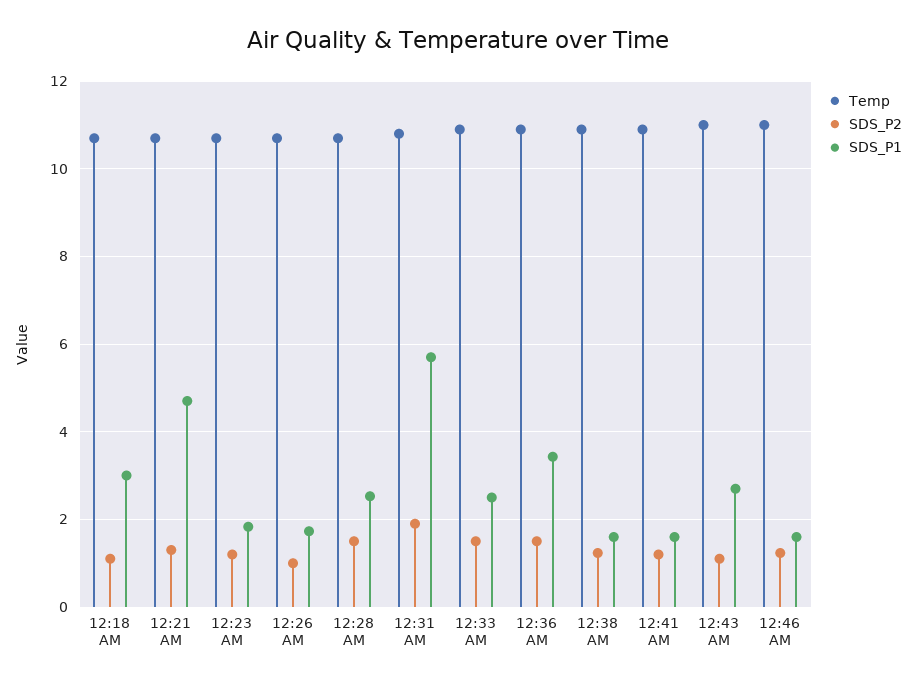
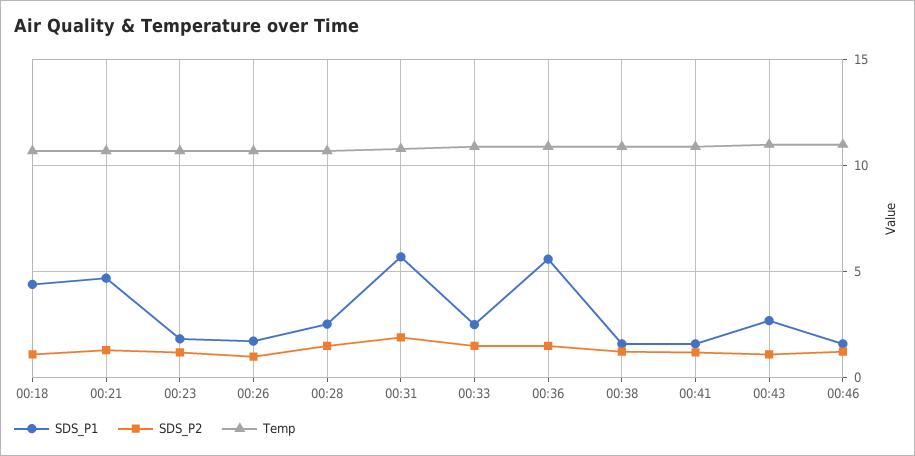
  {
    "Temp": {
      "12:18 AM": 10.8,
      "12:21 AM": 10.8,
      "12:23 AM": 10.8,
      "12:26 AM": 10.8,
      "12:28 AM": 10.8,
      "12:31 AM": 10.8,
      "12:33 AM": 11,
      "12:36 AM": 11,
      "12:38 AM": 11,
      "12:41 AM": 11,
      "12:43 AM": 11,
      "12:46 AM": 11
    },
    "SDS_P2": {
      "12:18 AM": 1.2,
      "12:21 AM": 1.4,
      "12:23 AM": 1.2,
      "12:26 AM": 1,
      "12:28 AM": 1.6,
      "12:31 AM": 2,
      "12:33 AM": 1.6,
      "12:36 AM": 1.6,
      "12:38 AM": 1.2,
      "12:41 AM": 1.2,
      "12:43 AM": 1.2,
      "12:46 AM": 1.2
    },
    "SDS_P1": {
-     "12:18 AM": 3,
+     "12:18 AM": 4.5,
      "12:21 AM": 4.8,
      "12:23 AM": 1.8,
      "12:26 AM": 1.8,
      "12:28 AM": 2.6,
      "12:31 AM": 5.8,
      "12:33 AM": 2.6,
-     "12:36 AM": 3.4,
+     "12:36 AM": 5.5,
      "12:38 AM": 1.6,
      "12:41 AM": 1.6,
      "12:43 AM": 2.8,
      "12:46 AM": 1.6
    }
  }

